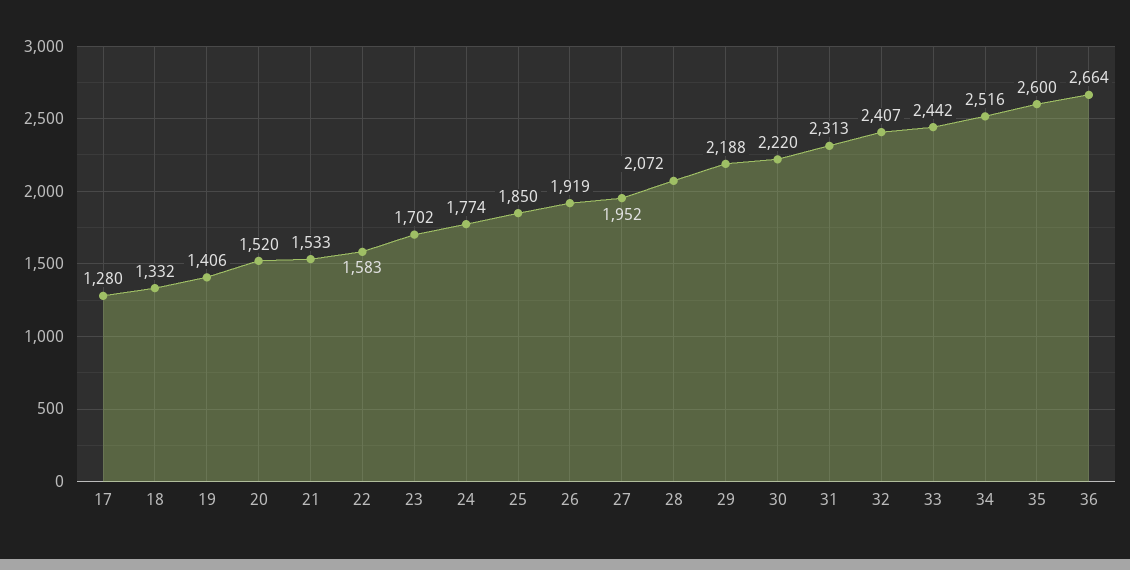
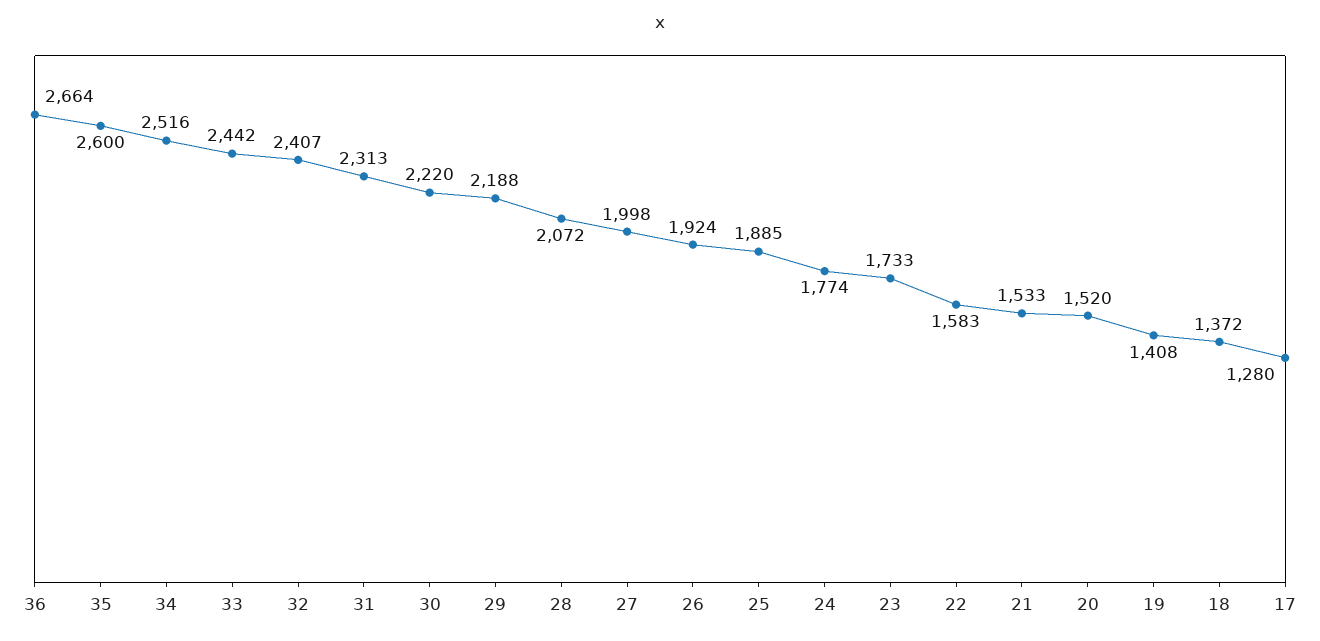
  {
    "17": 1280,
-   "18": 1332,
+   "18": 1372,
-   "19": 1406,
+   "19": 1408,
    "20": 1520,
    "21": 1533,
    "22": 1583,
-   "23": 1702,
+   "23": 1733,
    "24": 1774,
-   "25": 1850,
+   "25": 1885,
-   "26": 1919,
+   "26": 1924,
-   "27": 1952,
+   "27": 1998,
    "28": 2072,
    "29": 2188,
    "30": 2220,
    "31": 2313,
    "32": 2407,
    "33": 2442,
    "34": 2516,
    "35": 2600,
    "36": 2664
  }

